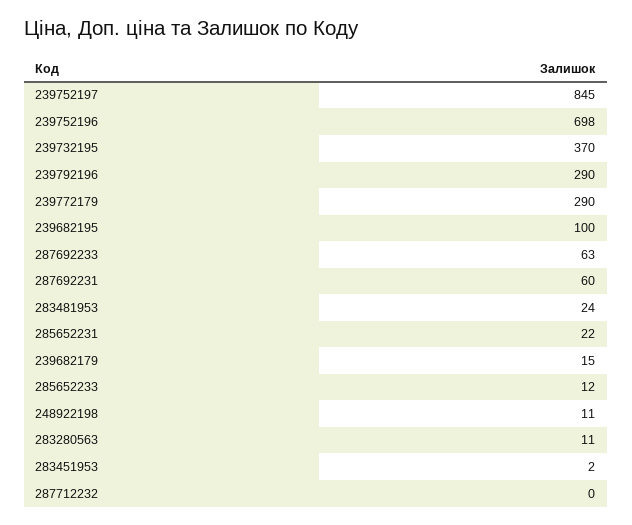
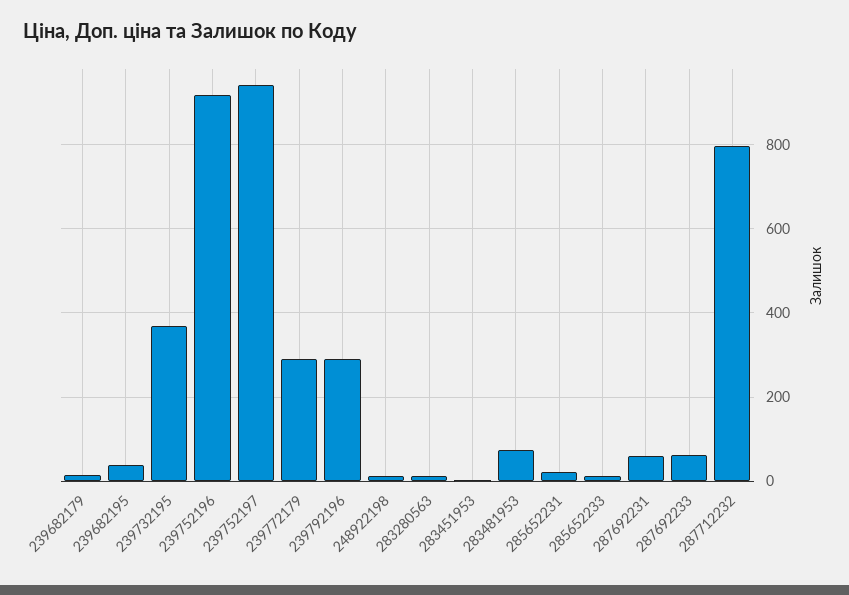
  {
-   "239752197": 845,
+   "239752197": 940,
-   "239752196": 698,
+   "239752196": 920,
    "239732195": 370,
    "239792196": 290,
    "239772179": 290,
-   "239682195": 100,
+   "239682195": 40,
    "287692233": 63,
    "287692231": 60,
-   "283481953": 24,
+   "283481953": 80,
    "285652231": 22,
    "239682179": 15,
    "285652233": 12,
    "248922198": 11,
    "283280563": 11,
    "283451953": 2,
-   "287712232": 0
+   "287712232": 800
  }

